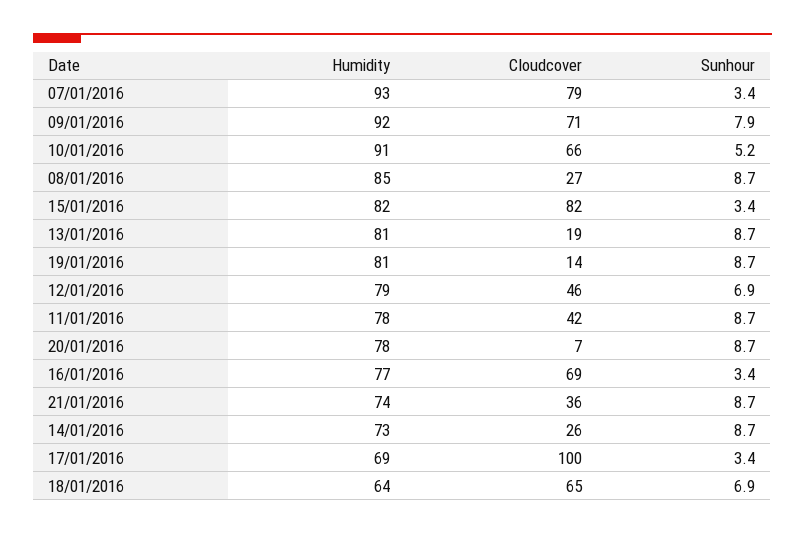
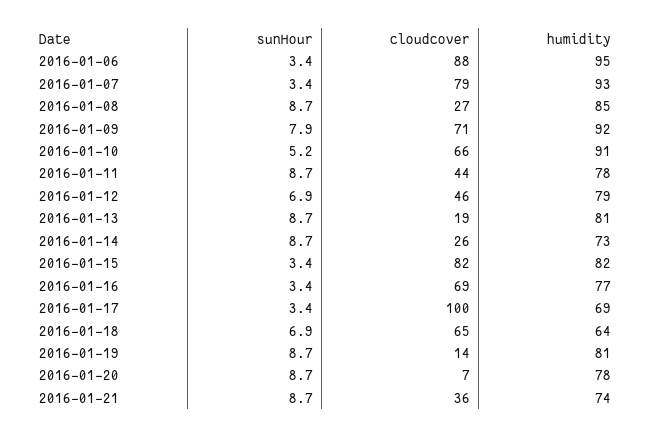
  {
    "Humidity": {
      "07/01/2016": 93,
      "09/01/2016": 92,
      "10/01/2016": 91,
      "08/01/2016": 85,
      "15/01/2016": 82,
      "13/01/2016": 81,
      "19/01/2016": 81,
      "12/01/2016": 79,
      "11/01/2016": 78,
      "20/01/2016": 78,
      "16/01/2016": 77,
      "21/01/2016": 74,
      "14/01/2016": 73,
      "17/01/2016": 69,
-     "18/01/2016": 64
+     "18/01/2016": 64,
+     "2016-01-06": 95
    },
    "Cloudcover": {
      "07/01/2016": 79,
      "09/01/2016": 71,
      "10/01/2016": 66,
      "08/01/2016": 27,
      "15/01/2016": 82,
      "13/01/2016": 19,
      "19/01/2016": 14,
      "12/01/2016": 46,
-     "11/01/2016": 42,
+     "11/01/2016": 44,
      "20/01/2016": 7,
      "16/01/2016": 69,
      "21/01/2016": 36,
      "14/01/2016": 26,
      "17/01/2016": 100,
-     "18/01/2016": 65
+     "18/01/2016": 65,
+     "2016-01-06": 88
    },
    "Sunhour": {
      "07/01/2016": 3.4,
      "09/01/2016": 7.9,
      "10/01/2016": 5.2,
      "08/01/2016": 8.7,
      "15/01/2016": 3.4,
      "13/01/2016": 8.7,
      "19/01/2016": 8.7,
      "12/01/2016": 6.9,
      "11/01/2016": 8.7,
      "20/01/2016": 8.7,
      "16/01/2016": 3.4,
      "21/01/2016": 8.7,
      "14/01/2016": 8.7,
      "17/01/2016": 3.4,
-     "18/01/2016": 6.9
+     "18/01/2016": 6.9,
+     "2016-01-06": 3.4
    }
  }

